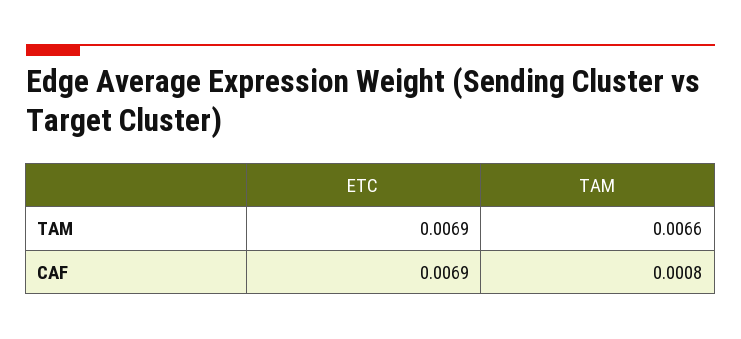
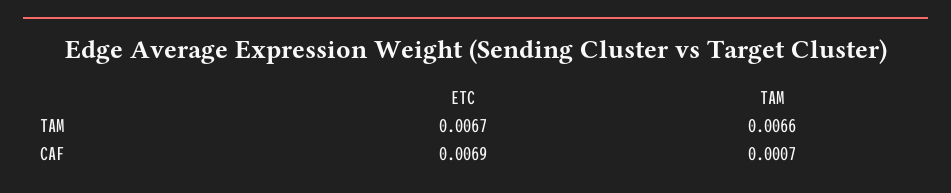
  {
    "ETC": {
-     "TAM": 0.0069,
+     "TAM": 0.0067,
      "CAF": 0.0069
    },
    "TAM": {
      "TAM": 0.0066,
-     "CAF": 0.0008
+     "CAF": 0.0007
    }
  }

